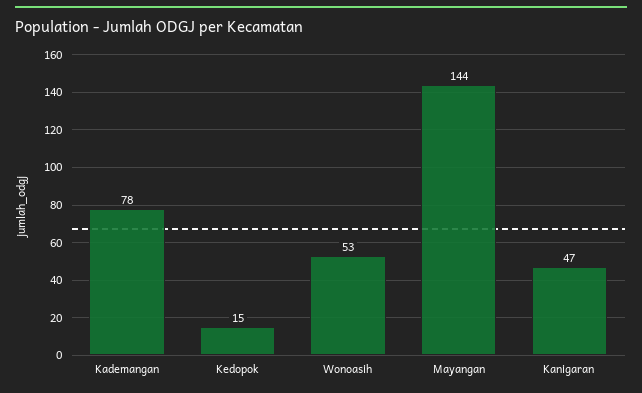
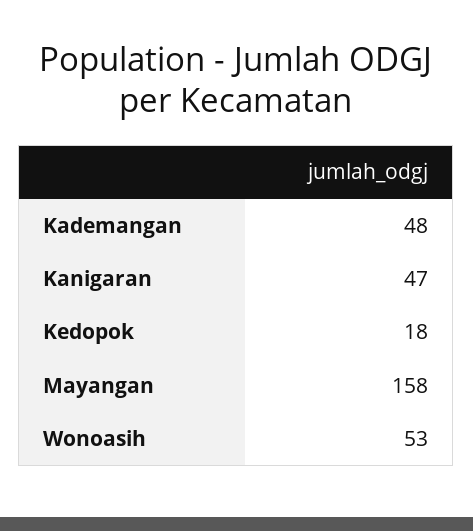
  {
-   "Kademangan": 78,
+   "Kademangan": 48,
-   "Kedopok": 15,
+   "Kedopok": 18,
    "Wonoasih": 53,
-   "Mayangan": 144,
+   "Mayangan": 158,
    "Kanigaran": 47
  }

